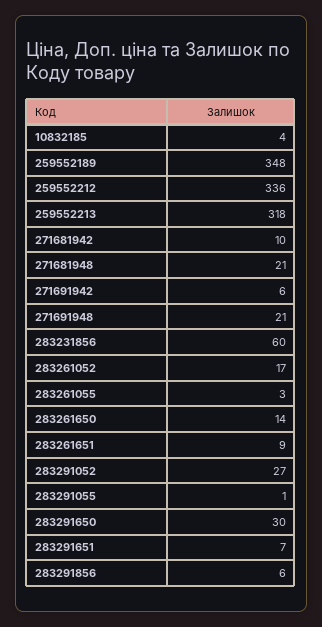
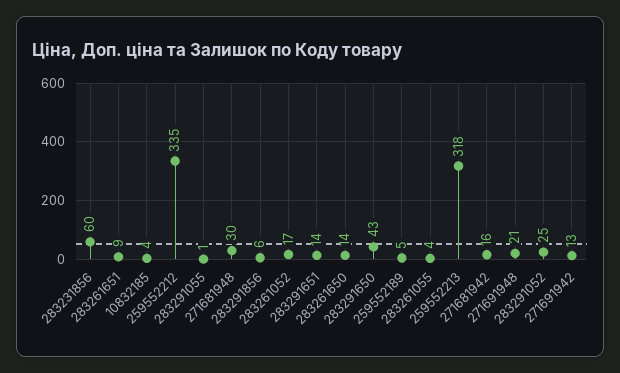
  {
    "10832185": 4,
-   "259552189": 348,
+   "259552189": 5,
-   "259552212": 336,
+   "259552212": 335,
    "259552213": 318,
-   "271681942": 10,
+   "271681942": 16,
-   "271681948": 21,
+   "271681948": 30,
-   "271691942": 6,
+   "271691942": 13,
    "271691948": 21,
    "283231856": 60,
    "283261052": 17,
-   "283261055": 3,
+   "283261055": 4,
    "283261650": 14,
    "283261651": 9,
-   "283291052": 27,
+   "283291052": 25,
    "283291055": 1,
-   "283291650": 30,
+   "283291650": 43,
-   "283291651": 7,
+   "283291651": 14,
    "283291856": 6
  }

